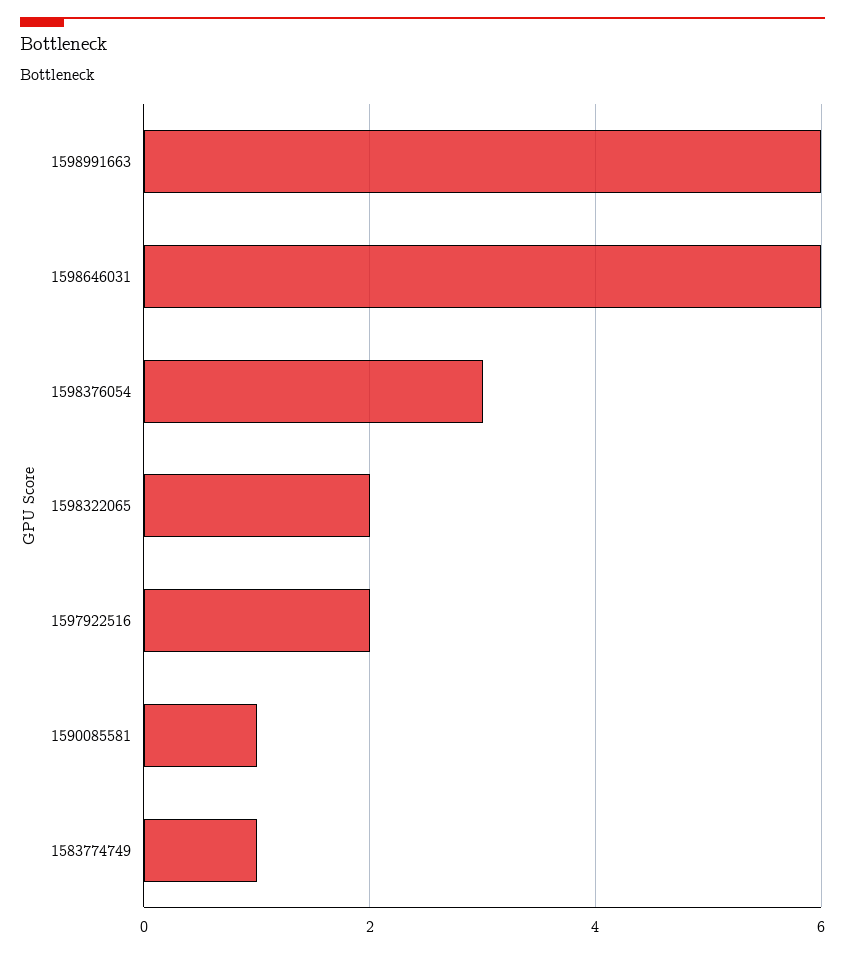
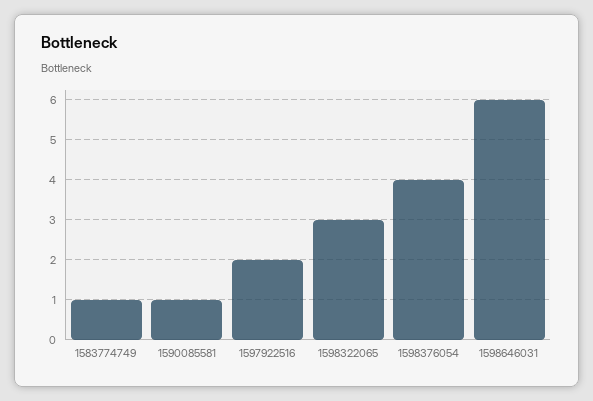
  {
-   "1598991663": 6,
    "1598646031": 6,
-   "1598376054": 3,
+   "1598376054": 4,
-   "1598322065": 2,
+   "1598322065": 3,
    "1597922516": 2,
    "1590085581": 1,
    "1583774749": 1
  }

